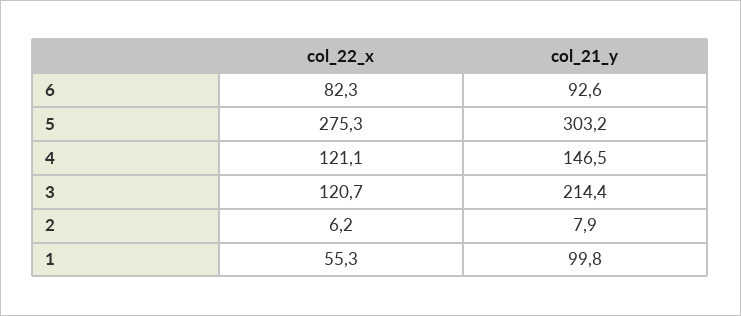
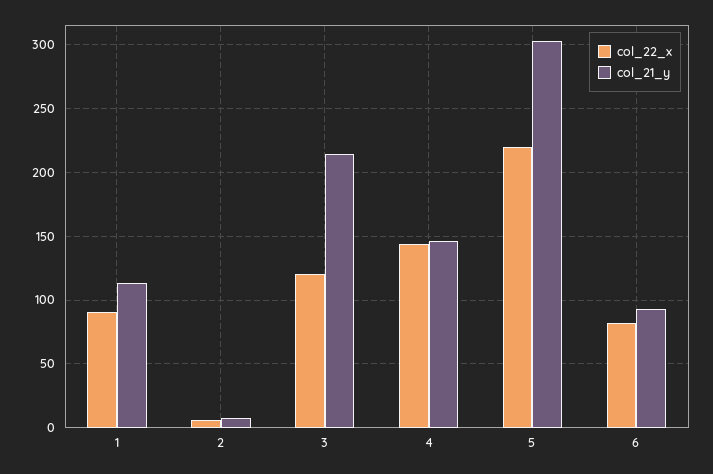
  {
    "col_22_x": {
      "6": 82.3,
-     "5": 275.3,
+     "5": 220,
-     "4": 121.1,
+     "4": 145,
      "3": 120.7,
      "2": 6.2,
-     "1": 55.3
+     "1": 90
    },
    "col_21_y": {
      "6": 92.6,
      "5": 303.2,
      "4": 146.5,
      "3": 214.4,
      "2": 7.9,
-     "1": 99.8
+     "1": 115
    }
  }

